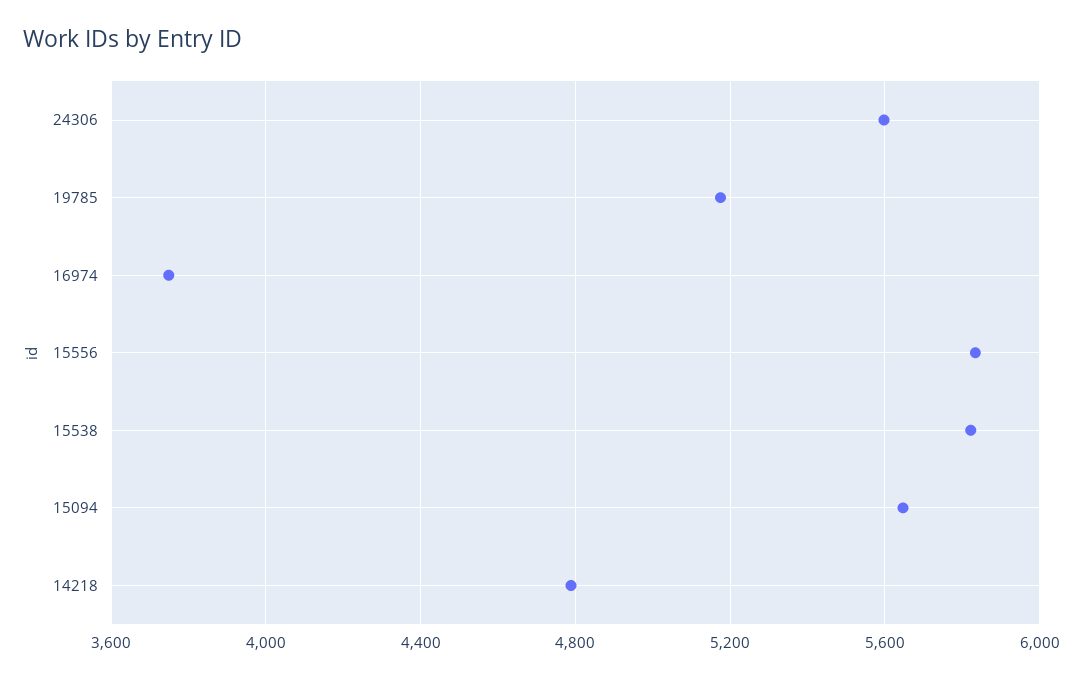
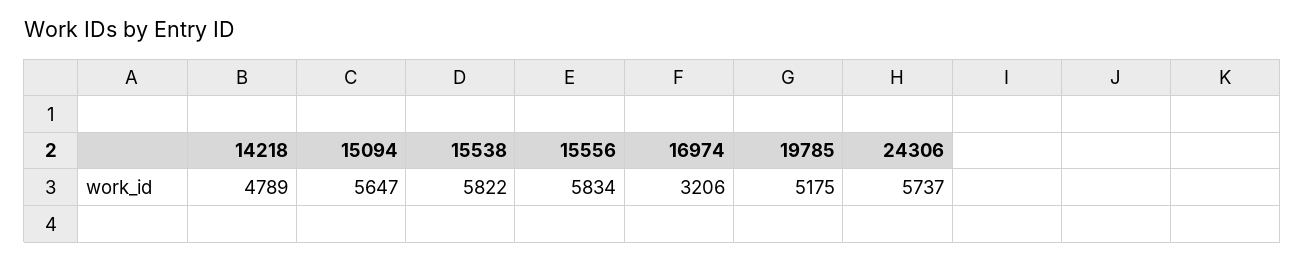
  {
-   "24306": 5600,
+   "24306": 5737,
    "19785": 5175,
-   "16974": 3750,
+   "16974": 3206,
    "15556": 5834,
    "15538": 5822,
    "15094": 5647,
    "14218": 4789
  }

